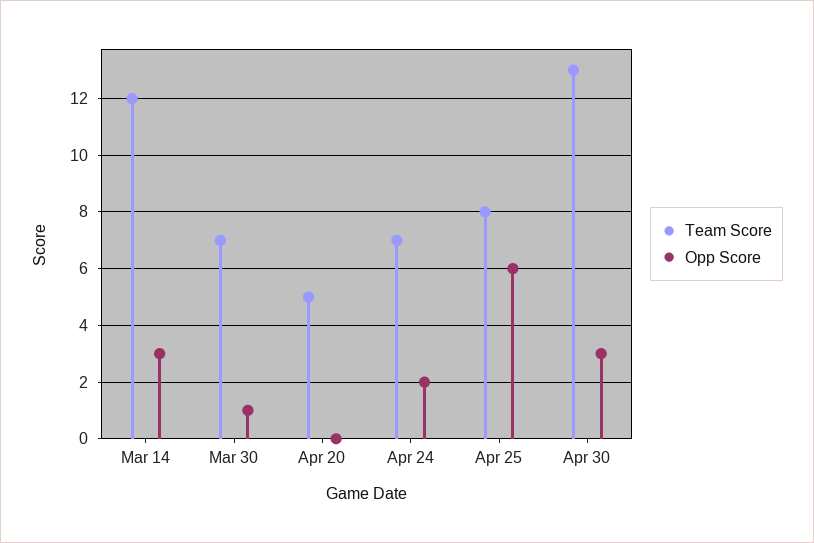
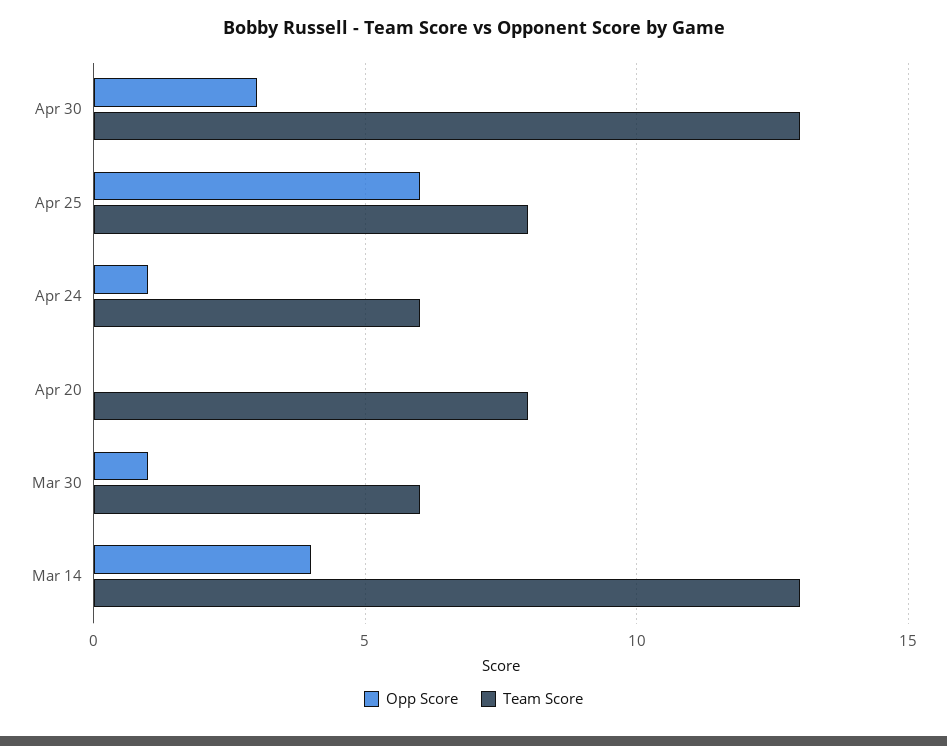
  {
    "Team Score": {
-     "Mar 14": 12,
+     "Mar 14": 13,
-     "Mar 30": 7,
+     "Mar 30": 6,
-     "Apr 20": 5,
+     "Apr 20": 8,
-     "Apr 24": 7,
+     "Apr 24": 6,
      "Apr 25": 8,
      "Apr 30": 13
    },
    "Opp Score": {
-     "Mar 14": 3,
+     "Mar 14": 4,
      "Mar 30": 1,
      "Apr 20": 0,
-     "Apr 24": 2,
+     "Apr 24": 1,
      "Apr 25": 6,
      "Apr 30": 3
    }
  }

